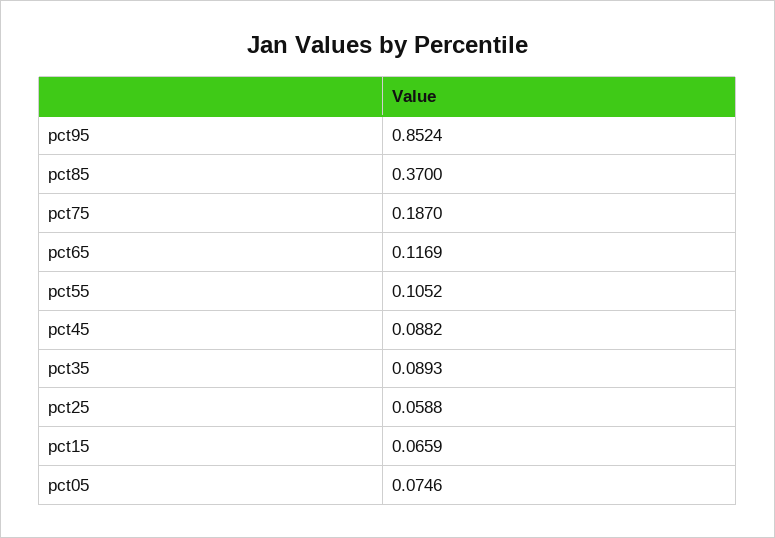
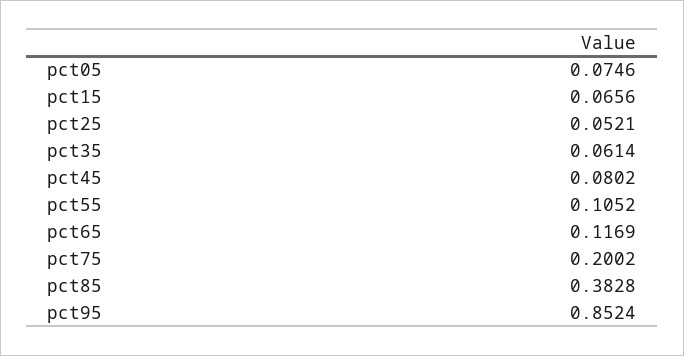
  {
    "pct95": 0.8524,
-   "pct85": 0.37,
+   "pct85": 0.3828,
-   "pct75": 0.187,
+   "pct75": 0.2002,
    "pct65": 0.1169,
    "pct55": 0.1052,
-   "pct45": 0.0882,
+   "pct45": 0.0802,
-   "pct35": 0.0893,
+   "pct35": 0.0614,
-   "pct25": 0.0588,
+   "pct25": 0.0521,
-   "pct15": 0.0659,
+   "pct15": 0.0656,
    "pct05": 0.0746
  }

